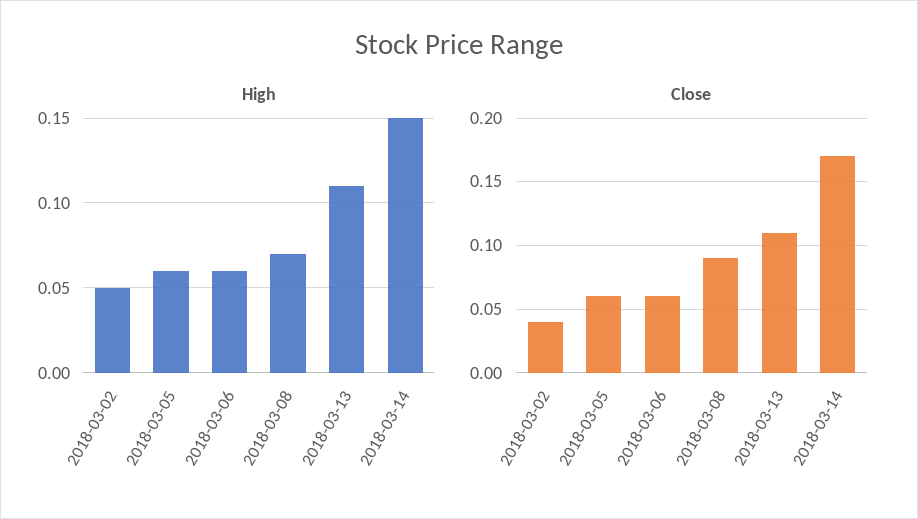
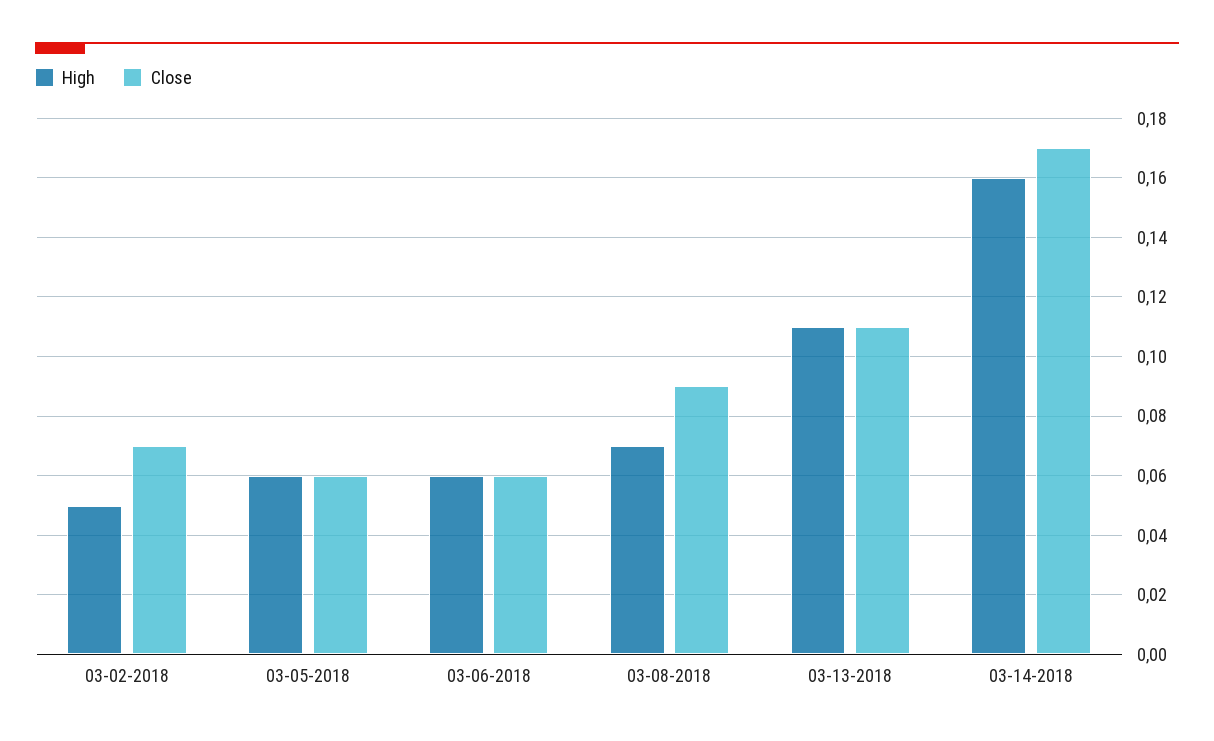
  {
    "High": {
      "2018-03-02": 0.05,
      "2018-03-05": 0.06,
      "2018-03-06": 0.06,
      "2018-03-08": 0.07,
      "2018-03-13": 0.11,
-     "2018-03-14": 0.15
+     "2018-03-14": 0.16
    },
    "Close": {
-     "2018-03-02": 0.04,
+     "2018-03-02": 0.07,
      "2018-03-05": 0.06,
      "2018-03-06": 0.06,
      "2018-03-08": 0.09,
      "2018-03-13": 0.11,
      "2018-03-14": 0.17
    }
  }

